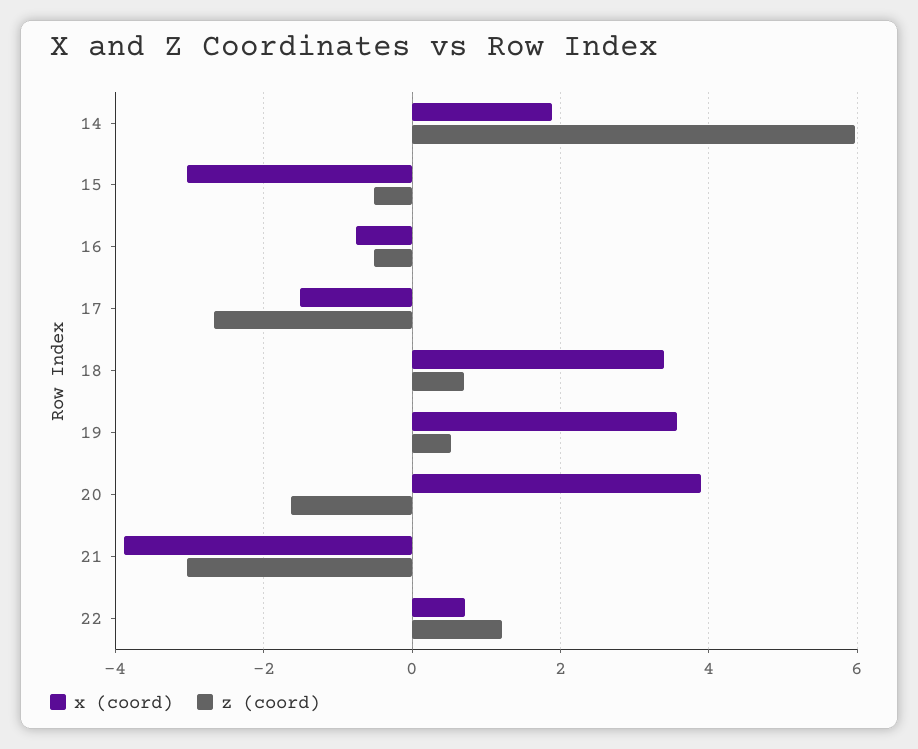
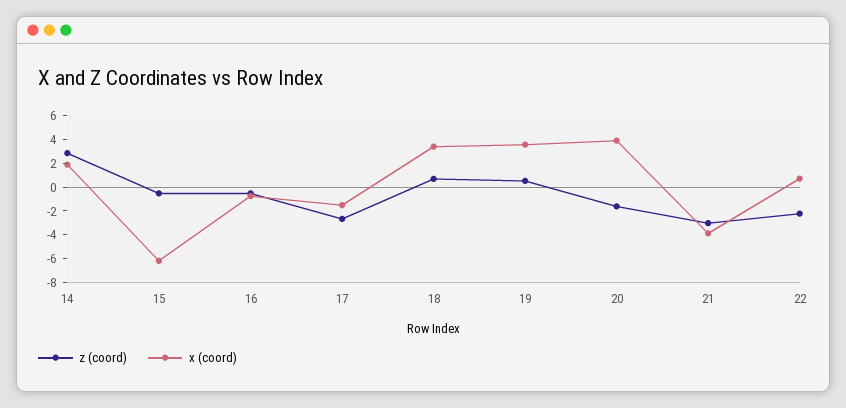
  {
    "x (coord)": {
      "14": 1.8,
-     "15": -3,
+     "15": -6,
      "16": -0.8,
      "17": -1.6,
      "18": 3.4,
      "19": 3.6,
      "20": 3.8,
      "21": -3.8,
      "22": 0.8
    },
    "z (coord)": {
-     "14": 6,
+     "14": 3,
      "15": -0.6,
      "16": -0.6,
      "17": -2.6,
      "18": 0.6,
      "19": 0.6,
      "20": -1.6,
      "21": -3,
-     "22": 1.2
+     "22": -2
    }
  }

